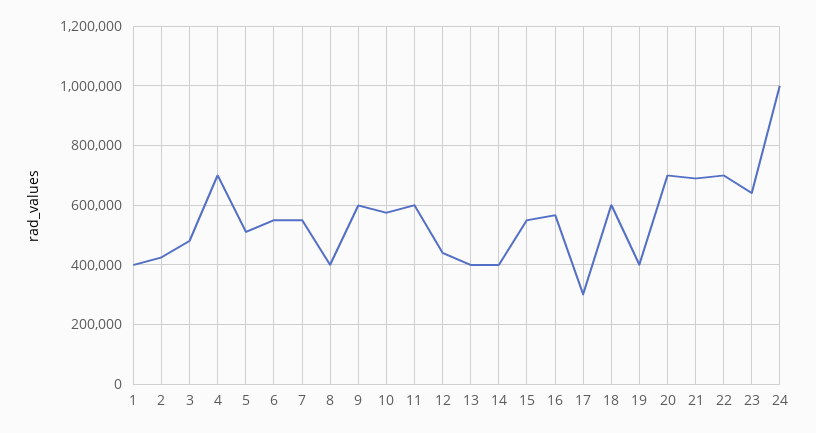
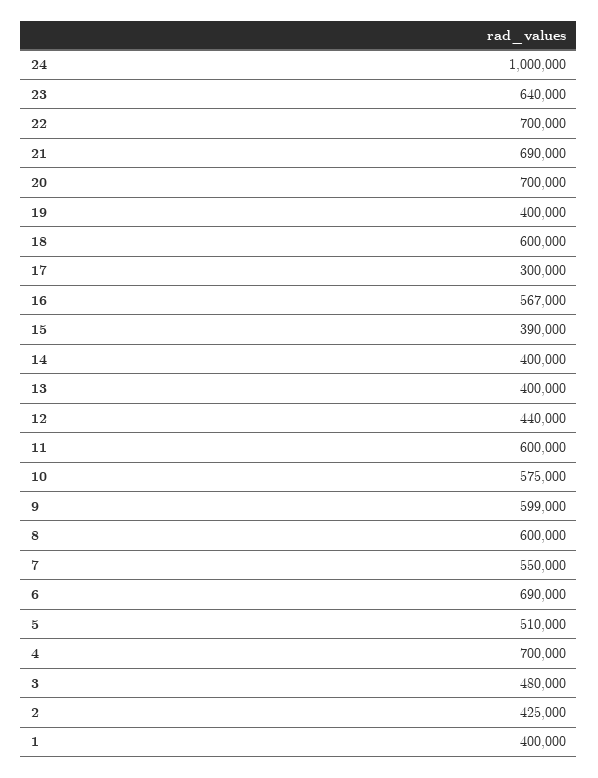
  {
    "1": 400000,
    "2": 425000,
    "3": 480000,
    "4": 700000,
    "5": 510000,
-   "6": 550000,
+   "6": 690000,
    "7": 550000,
-   "8": 400000,
+   "8": 600000,
    "9": 599000,
    "10": 575000,
    "11": 600000,
    "12": 440000,
    "13": 400000,
    "14": 400000,
-   "15": 550000,
+   "15": 390000,
    "16": 567000,
    "17": 300000,
    "18": 600000,
    "19": 400000,
    "20": 700000,
    "21": 690000,
    "22": 700000,
    "23": 640000,
    "24": 1000000
  }

